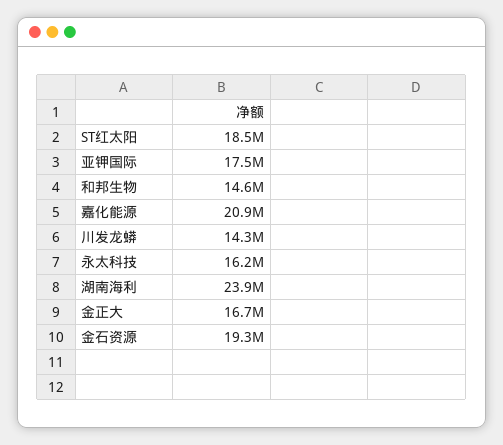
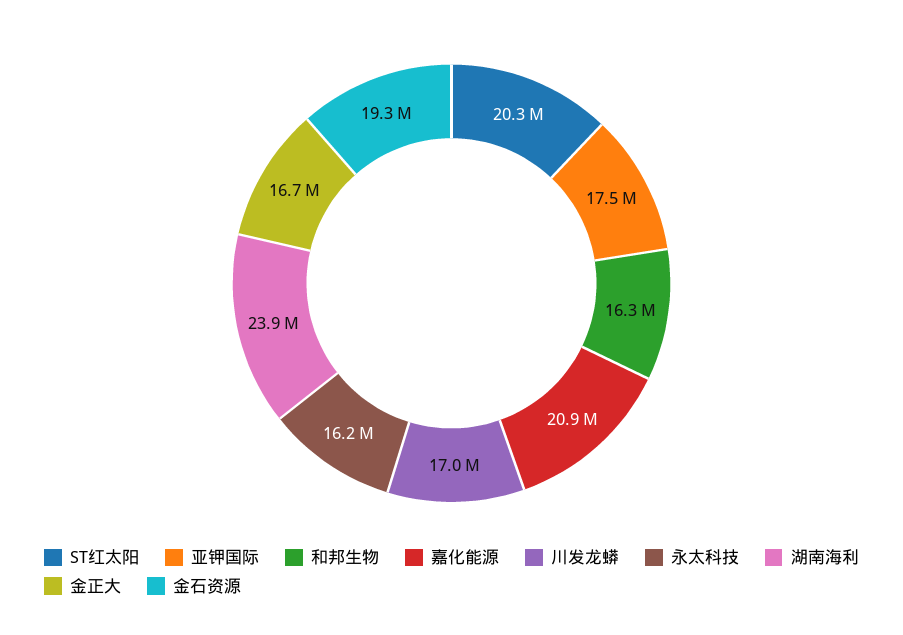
  {
-   "ST红太阳": 18500000,
+   "ST红太阳": 20300000,
    "亚钾国际": 17500000,
-   "和邦生物": 14600000,
+   "和邦生物": 16300000,
    "嘉化能源": 20900000,
-   "川发龙蟒": 14300000,
+   "川发龙蟒": 17000000,
    "永太科技": 16200000,
    "湖南海利": 23900000,
    "金正大": 16700000,
    "金石资源": 19300000
  }

